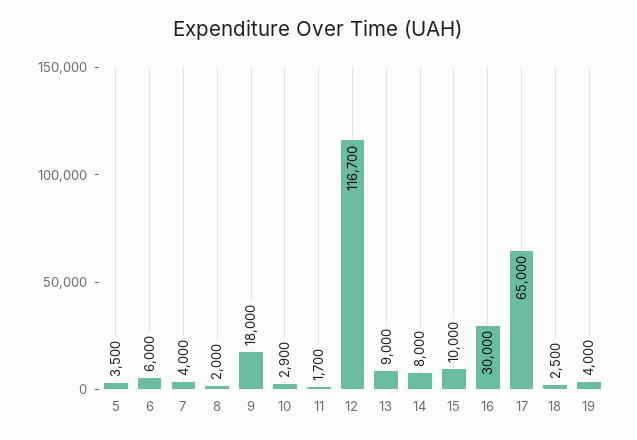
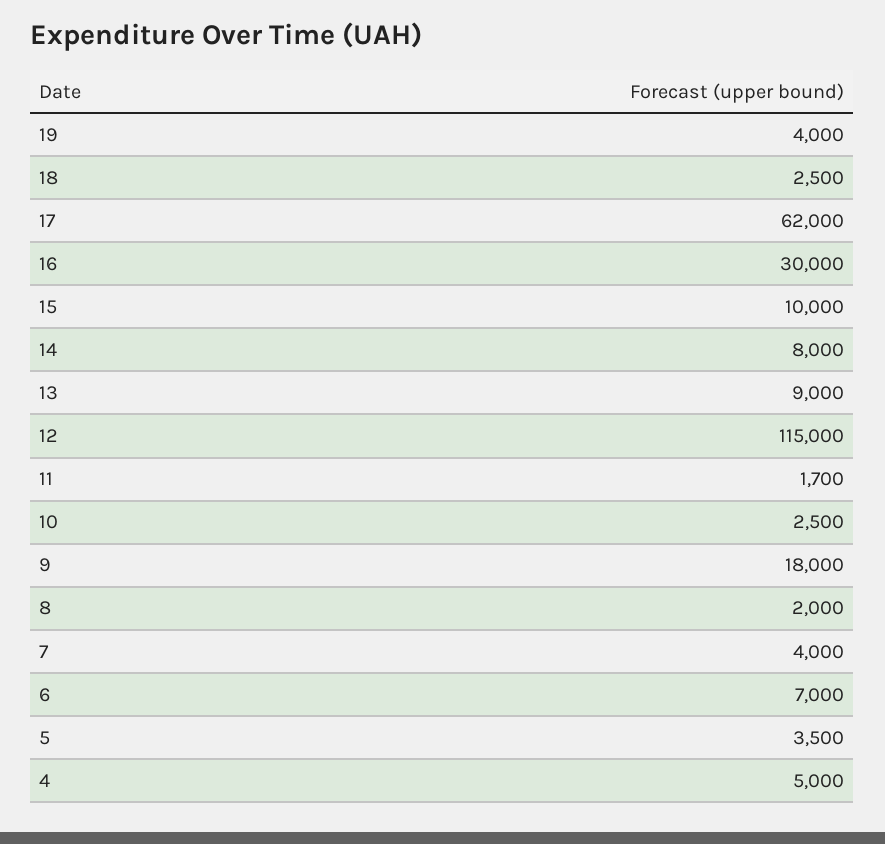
  {
    "5": 3500,
-   "6": 6000,
+   "6": 7000,
    "7": 4000,
    "8": 2000,
    "9": 18000,
-   "10": 2900,
+   "10": 2500,
    "11": 1700,
-   "12": 116700,
+   "12": 115000,
    "13": 9000,
    "14": 8000,
    "15": 10000,
    "16": 30000,
-   "17": 65000,
+   "17": 62000,
    "18": 2500,
-   "19": 4000
+   "19": 4000,
+   "4": 5000
  }

